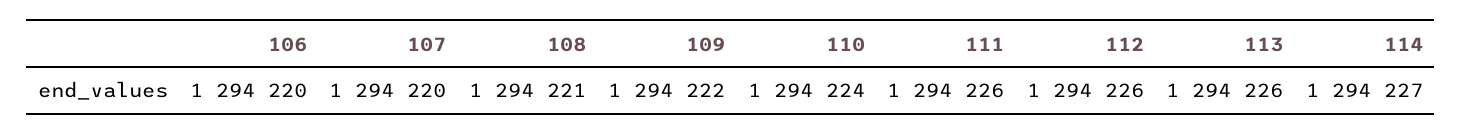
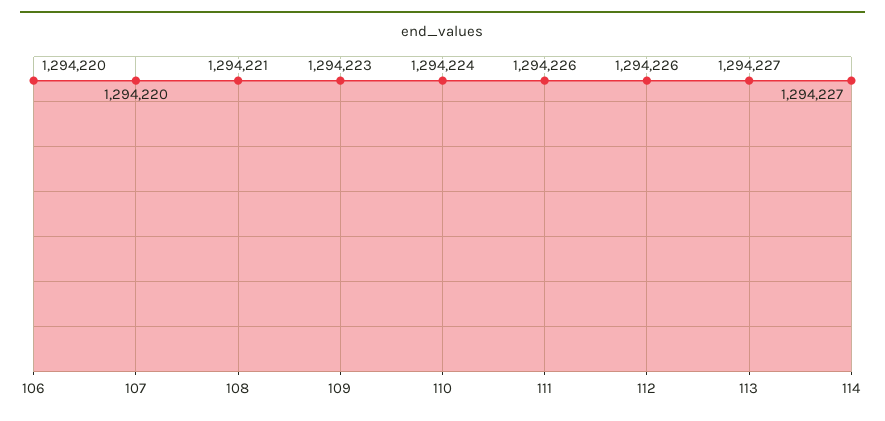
  {
    "106": 1294220,
    "107": 1294220,
    "108": 1294221,
-   "109": 1294222,
+   "109": 1294223,
    "110": 1294224,
    "111": 1294226,
    "112": 1294226,
-   "113": 1294226,
+   "113": 1294227,
    "114": 1294227
  }

